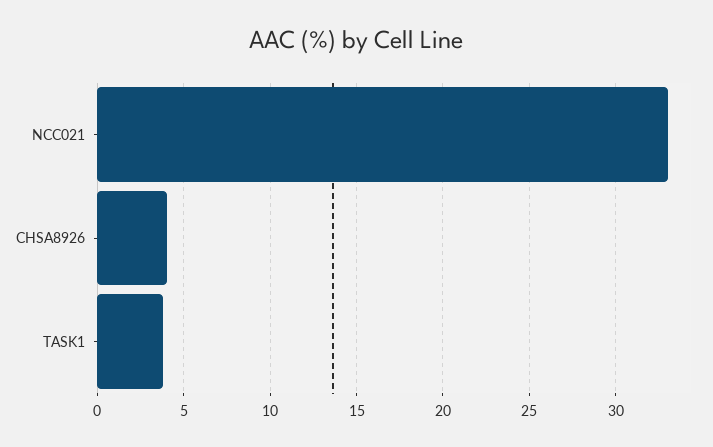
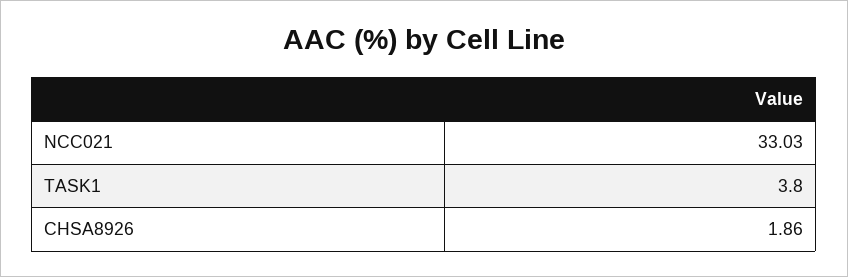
  {
    "NCC021": 33.03,
-   "CHSA8926": 4,
+   "CHSA8926": 1.86,
    "TASK1": 3.8
  }

